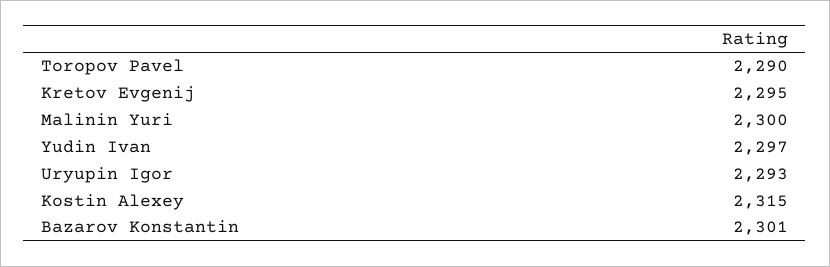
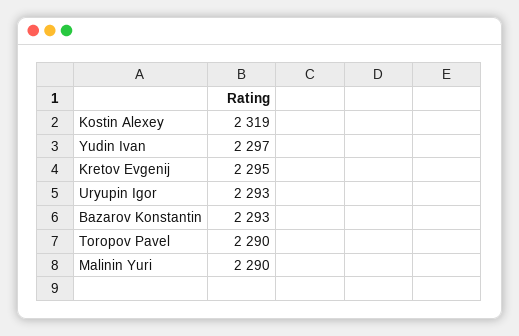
  {
    "Toropov Pavel": 2290,
    "Kretov Evgenij": 2295,
-   "Malinin Yuri": 2300,
+   "Malinin Yuri": 2290,
    "Yudin Ivan": 2297,
    "Uryupin Igor": 2293,
-   "Kostin Alexey": 2315,
+   "Kostin Alexey": 2319,
-   "Bazarov Konstantin": 2301
+   "Bazarov Konstantin": 2293
  }

